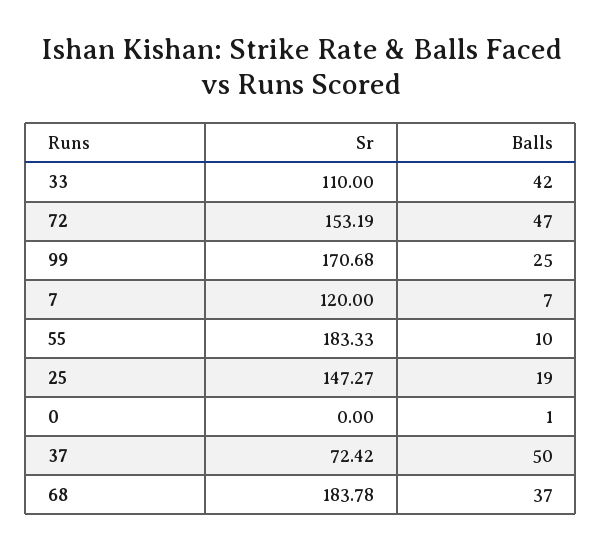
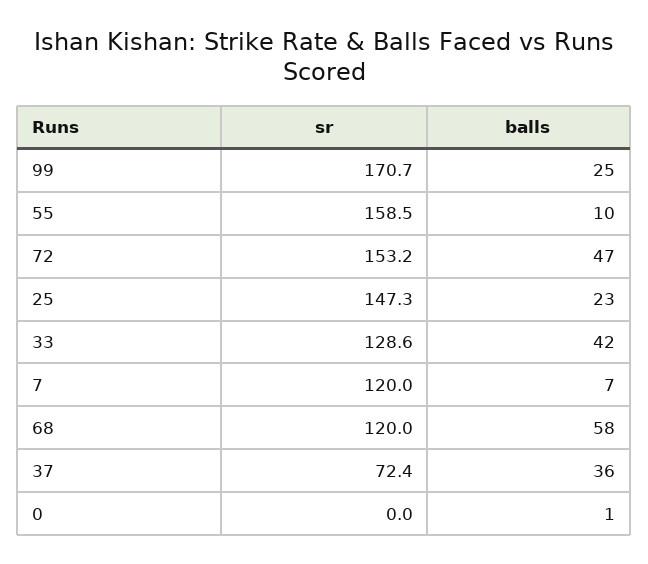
  {
    "Sr": {
-     "33": 110,
+     "33": 128.6,
      "72": 153.19,
      "99": 170.68,
      "7": 120,
-     "55": 183.33,
+     "55": 158.5,
      "25": 147.27,
      "0": 0,
      "37": 72.42,
-     "68": 183.78
+     "68": 120
    },
    "Balls": {
      "33": 42,
      "72": 47,
      "99": 25,
      "7": 7,
      "55": 10,
-     "25": 19,
+     "25": 23,
      "0": 1,
-     "37": 50,
+     "37": 36,
-     "68": 37
+     "68": 58
    }
  }

